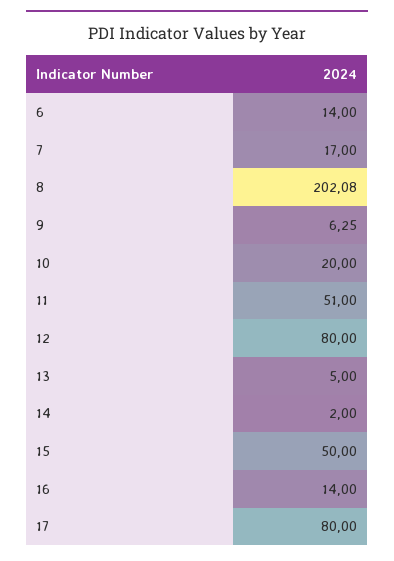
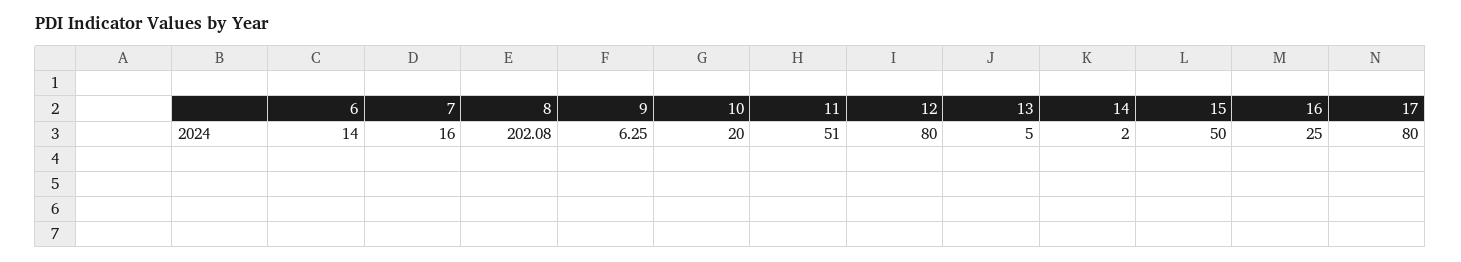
  {
    "6": 14,
-   "7": 17,
+   "7": 16,
    "8": 202.08,
    "9": 6.25,
    "10": 20,
    "11": 51,
    "12": 80,
    "13": 5,
    "14": 2,
    "15": 50,
-   "16": 14,
+   "16": 25,
    "17": 80
  }

